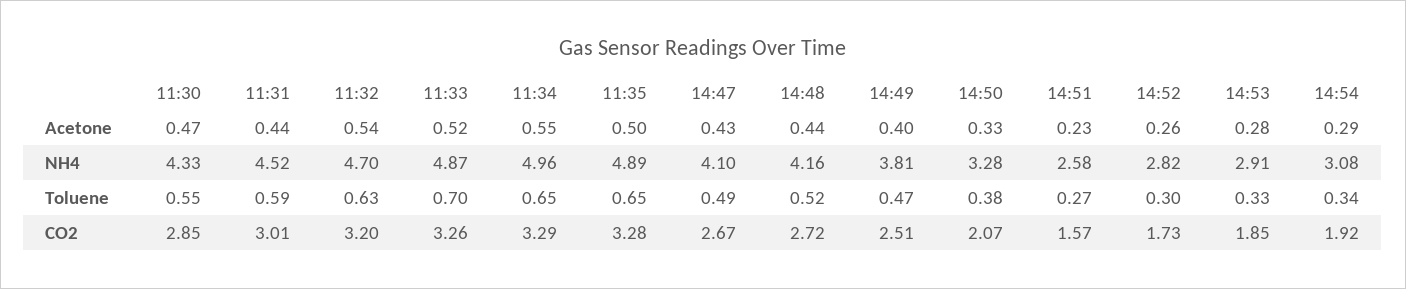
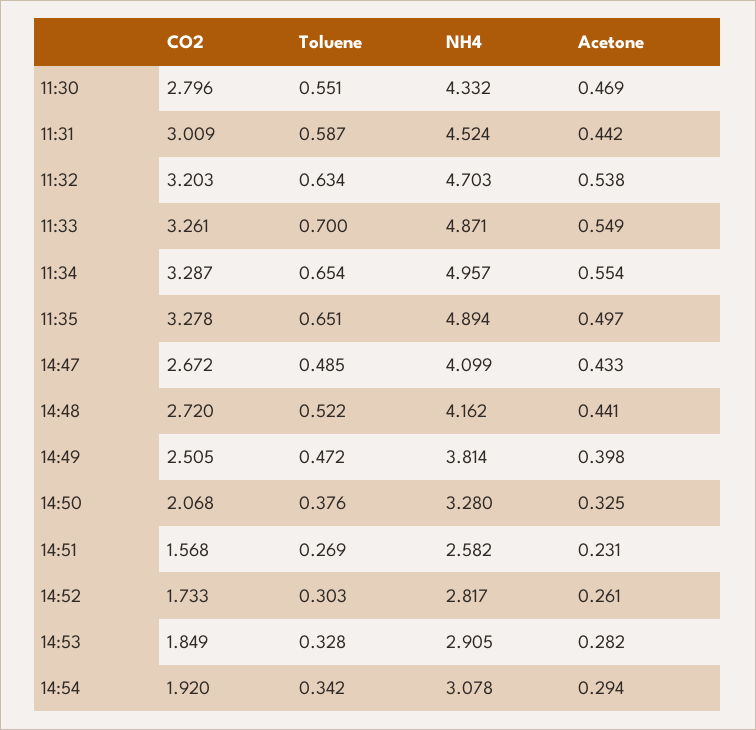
  {
    "11:30": {
      "Acetone": 0.469,
      "NH4": 4.332,
      "Toluene": 0.551,
-     "CO2": 2.85
+     "CO2": 2.796
    },
    "11:31": {
      "Acetone": 0.442,
      "NH4": 4.524,
      "Toluene": 0.587,
      "CO2": 3.009
    },
    "11:32": {
      "Acetone": 0.538,
      "NH4": 4.703,
      "Toluene": 0.634,
      "CO2": 3.203
    },
    "11:33": {
-     "Acetone": 0.52,
+     "Acetone": 0.549,
      "NH4": 4.871,
      "Toluene": 0.7,
      "CO2": 3.261
    },
    "11:34": {
      "Acetone": 0.554,
      "NH4": 4.957,
      "Toluene": 0.654,
      "CO2": 3.287
    },
    "11:35": {
      "Acetone": 0.497,
      "NH4": 4.894,
      "Toluene": 0.651,
      "CO2": 3.278
    },
    "14:47": {
      "Acetone": 0.433,
      "NH4": 4.099,
      "Toluene": 0.485,
      "CO2": 2.672
    },
    "14:48": {
      "Acetone": 0.441,
      "NH4": 4.162,
      "Toluene": 0.522,
      "CO2": 2.72
    },
    "14:49": {
      "Acetone": 0.398,
      "NH4": 3.814,
      "Toluene": 0.472,
      "CO2": 2.505
    },
    "14:50": {
      "Acetone": 0.325,
      "NH4": 3.28,
      "Toluene": 0.376,
      "CO2": 2.068
    },
    "14:51": {
      "Acetone": 0.231,
      "NH4": 2.582,
      "Toluene": 0.269,
      "CO2": 1.568
    },
    "14:52": {
      "Acetone": 0.261,
      "NH4": 2.817,
      "Toluene": 0.303,
      "CO2": 1.733
    },
    "14:53": {
      "Acetone": 0.282,
      "NH4": 2.905,
      "Toluene": 0.328,
      "CO2": 1.849
    },
    "14:54": {
      "Acetone": 0.294,
      "NH4": 3.078,
      "Toluene": 0.342,
      "CO2": 1.92
    }
  }

